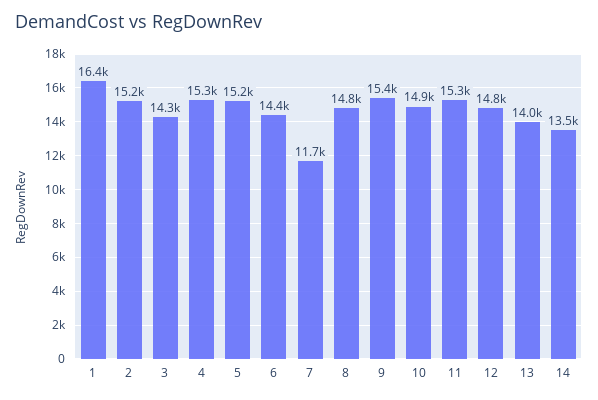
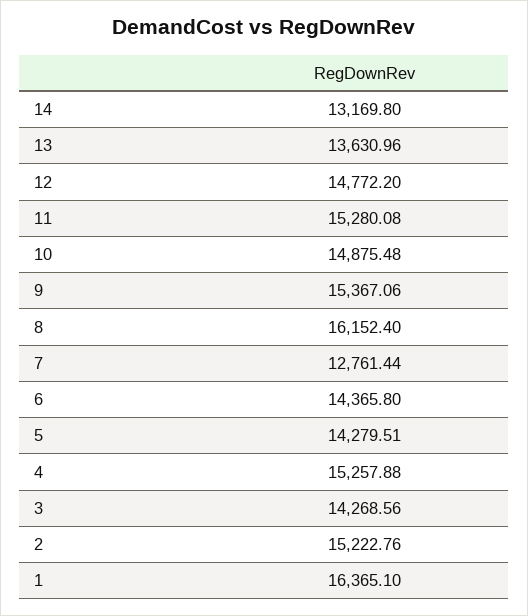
  {
    "1": 16365.1,
    "2": 15222.76,
    "3": 14268.56,
    "4": 15257.88,
-   "5": 15200,
+   "5": 14279.51,
    "6": 14365.8,
-   "7": 11700,
+   "7": 12761.44,
-   "8": 14800,
+   "8": 16152.4,
    "9": 15367.06,
    "10": 14875.48,
    "11": 15280.08,
    "12": 14772.2,
-   "13": 14000,
+   "13": 13630.96,
-   "14": 13500
+   "14": 13169.8
  }

